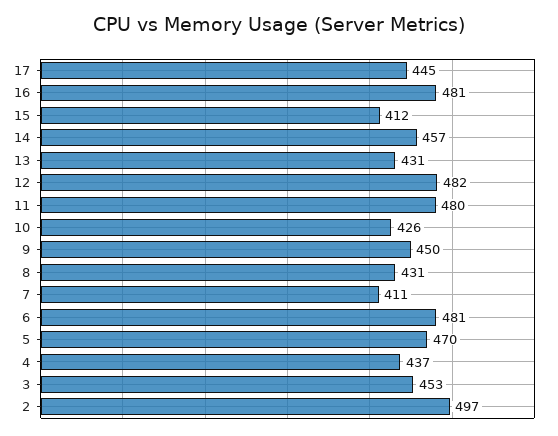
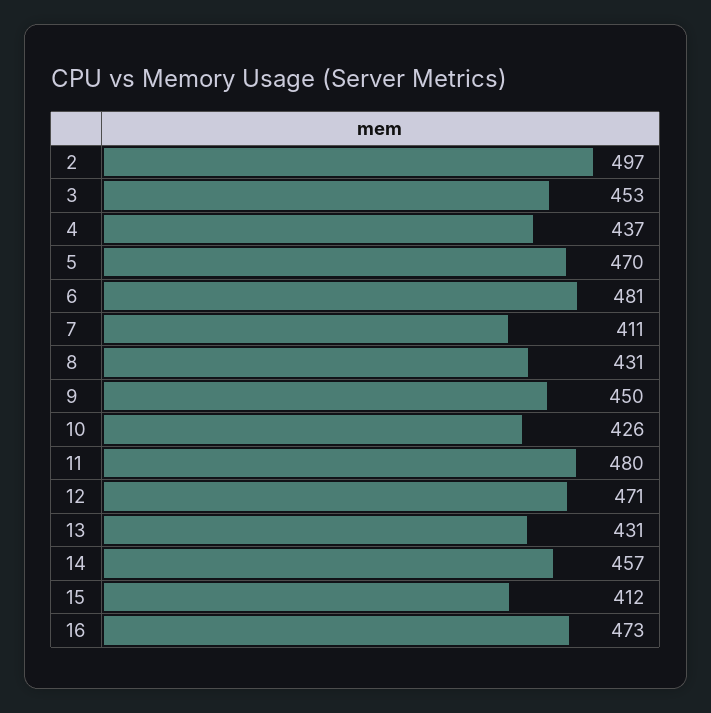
  {
-   "17": 445,
-   "16": 481,
+   "16": 473,
    "15": 412,
    "14": 457,
    "13": 431,
-   "12": 482,
+   "12": 471,
    "11": 480,
    "10": 426,
    "9": 450,
    "8": 431,
    "7": 411,
    "6": 481,
    "5": 470,
    "4": 437,
    "3": 453,
    "2": 497
  }

